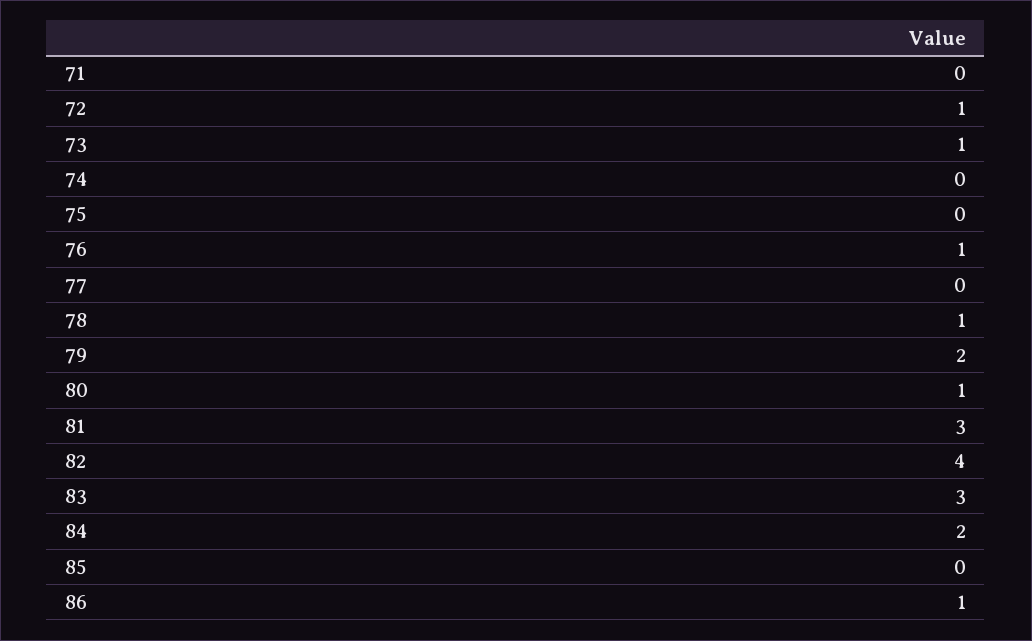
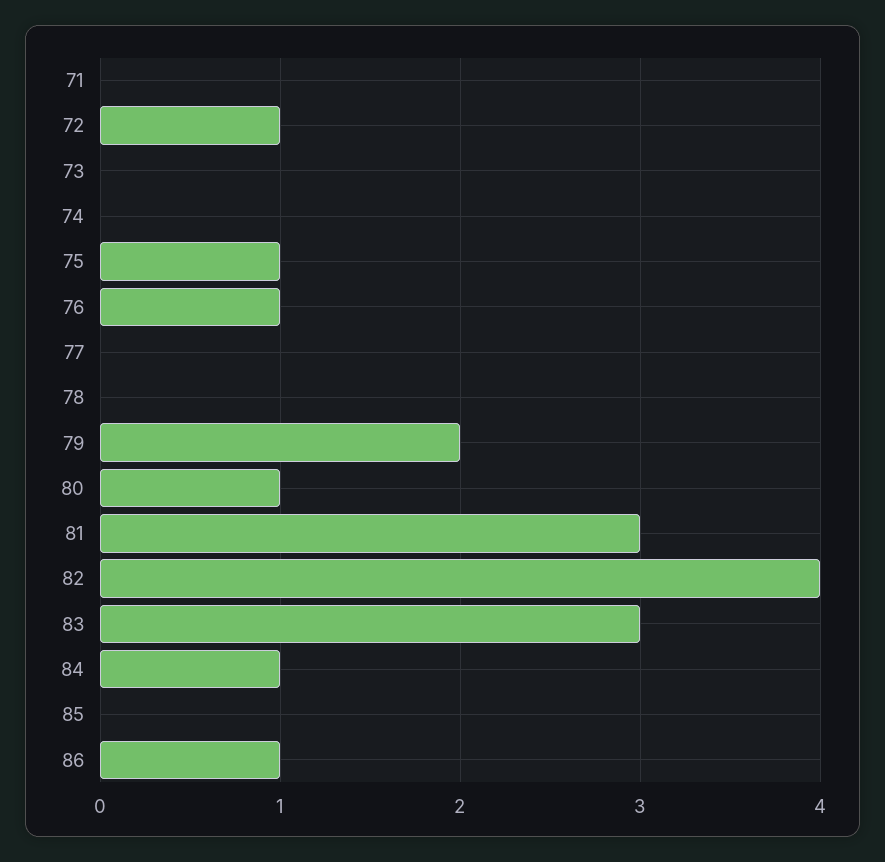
  {
    "71": 0,
    "72": 1,
-   "73": 1,
+   "73": 0,
    "74": 0,
-   "75": 0,
+   "75": 1,
    "76": 1,
    "77": 0,
-   "78": 1,
+   "78": 0,
    "79": 2,
    "80": 1,
    "81": 3,
    "82": 4,
    "83": 3,
-   "84": 2,
+   "84": 1,
    "85": 0,
    "86": 1
  }

